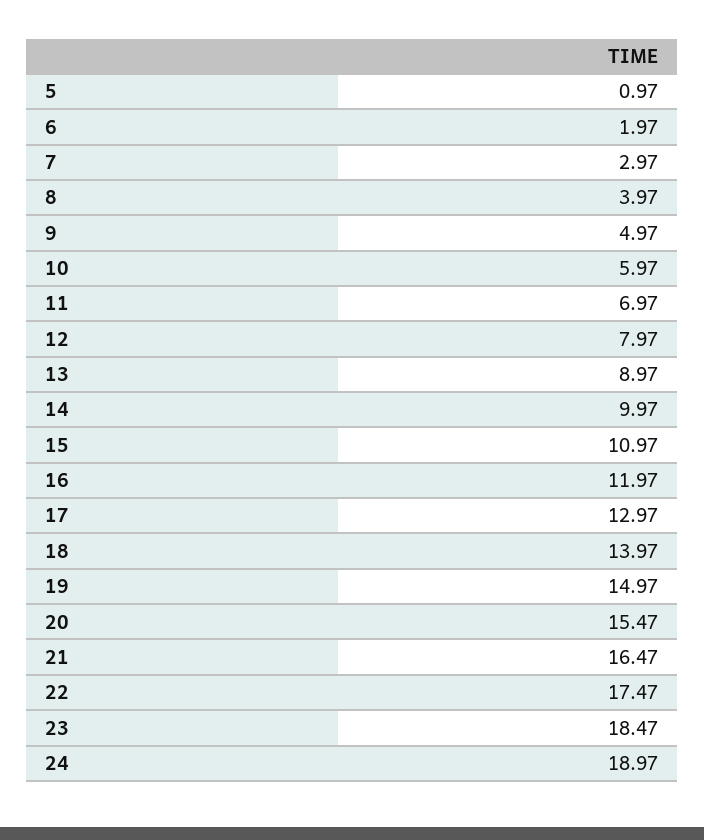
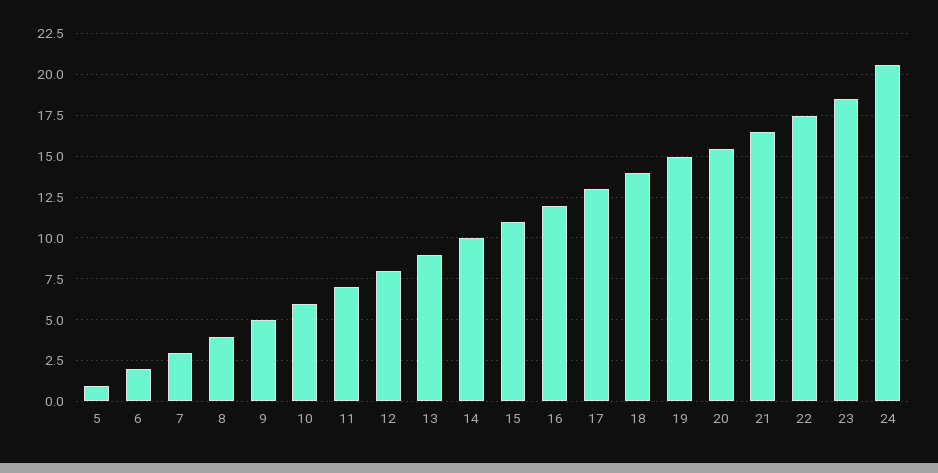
  {
    "5": 0.97,
    "6": 1.97,
    "7": 2.97,
    "8": 3.97,
    "9": 4.97,
    "10": 5.97,
    "11": 6.97,
    "12": 7.97,
    "13": 8.97,
    "14": 9.97,
    "15": 10.97,
    "16": 11.97,
    "17": 12.97,
    "18": 13.97,
    "19": 14.97,
    "20": 15.47,
    "21": 16.47,
    "22": 17.47,
    "23": 18.47,
-   "24": 18.97
+   "24": 20.5
  }

